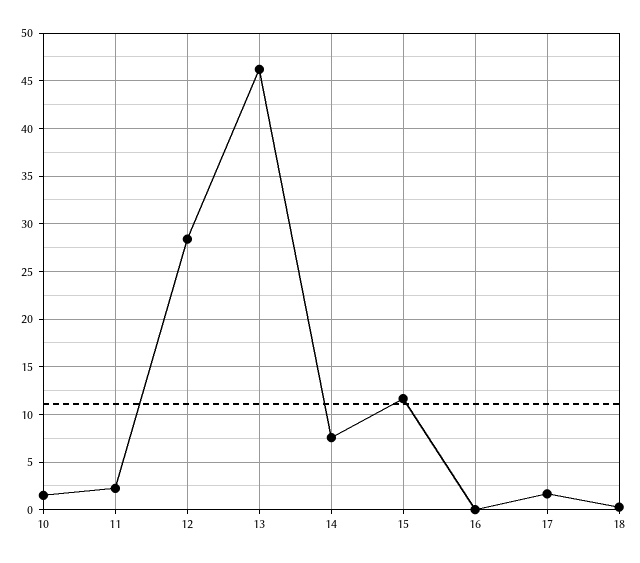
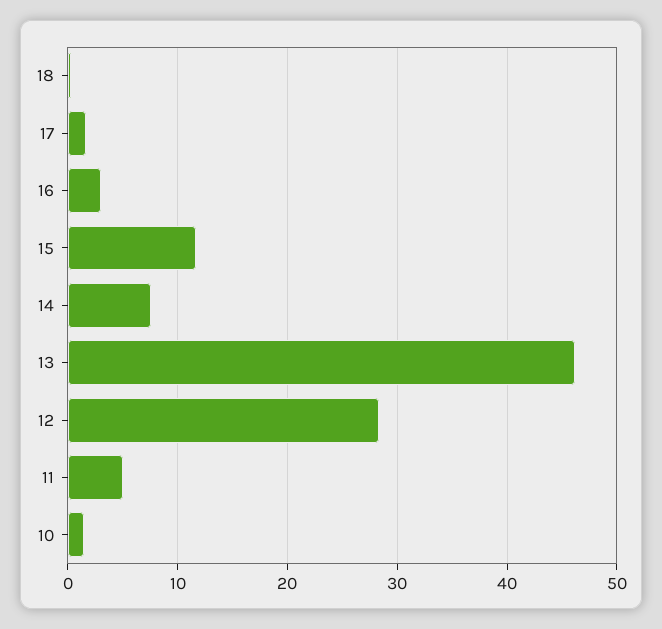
  {
    "10": 2,
-   "11": 2,
+   "11": 5,
    "12": 28,
    "13": 46,
    "14": 8,
    "15": 12,
-   "16": 0,
+   "16": 3,
    "17": 2,
    "18": 0
  }

